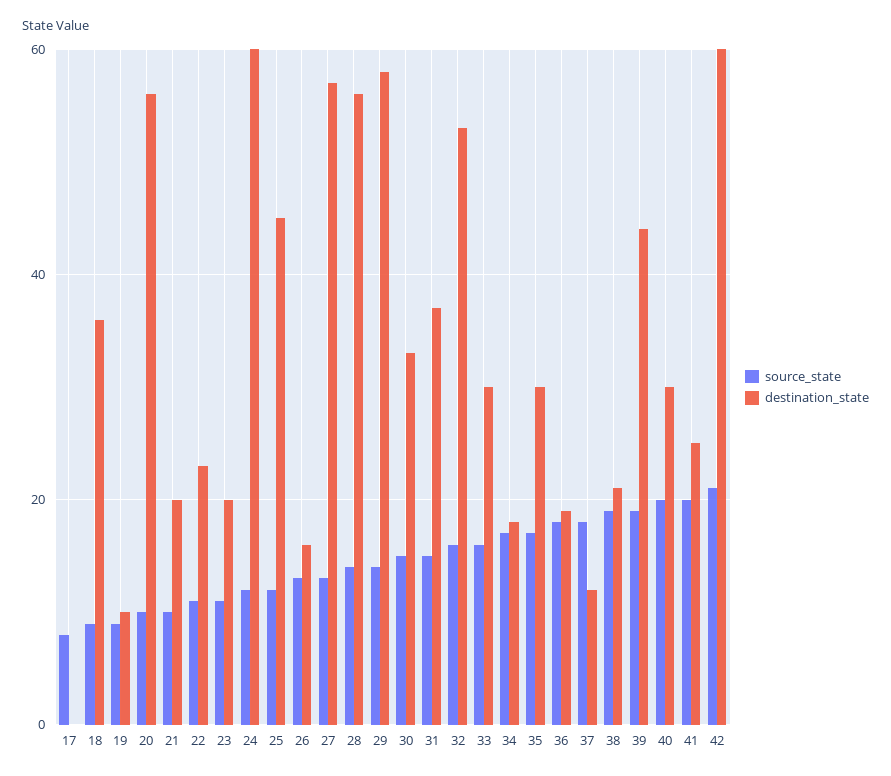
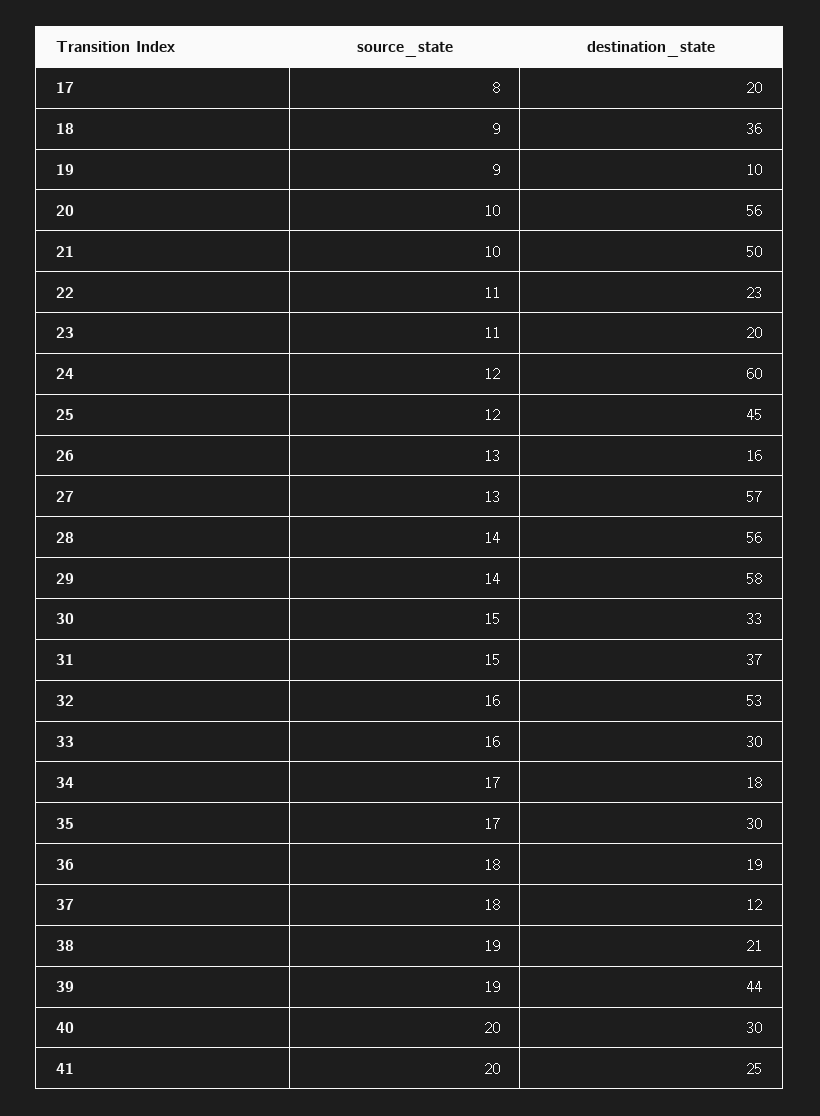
  {
    "source_state": {
      "17": 8,
      "18": 9,
      "19": 9,
      "20": 10,
      "21": 10,
      "22": 11,
      "23": 11,
      "24": 12,
      "25": 12,
      "26": 13,
      "27": 13,
      "28": 14,
      "29": 14,
      "30": 15,
      "31": 15,
      "32": 16,
      "33": 16,
      "34": 17,
      "35": 17,
      "36": 18,
      "37": 18,
      "38": 19,
      "39": 19,
      "40": 20,
-     "41": 20,
+     "41": 20
-     "42": 20
    },
    "destination_state": {
-     "17": 0,
+     "17": 20,
      "18": 36,
      "19": 10,
      "20": 56,
-     "21": 20,
+     "21": 50,
      "22": 23,
      "23": 20,
      "24": 60,
      "25": 45,
      "26": 16,
      "27": 57,
      "28": 56,
      "29": 58,
      "30": 33,
      "31": 37,
      "32": 53,
      "33": 30,
      "34": 18,
      "35": 30,
      "36": 19,
      "37": 12,
      "38": 21,
      "39": 44,
      "40": 30,
-     "41": 25,
+     "41": 25
-     "42": 60
    }
  }

